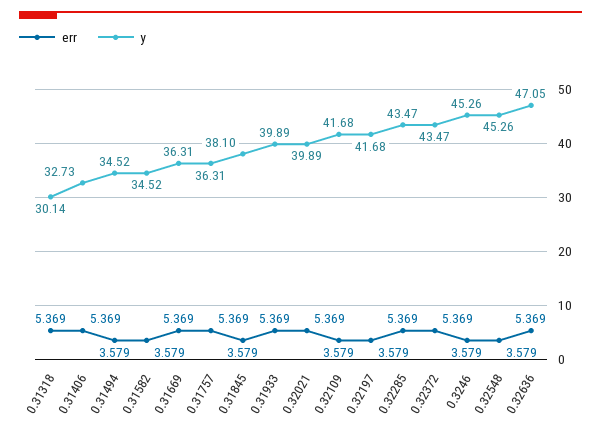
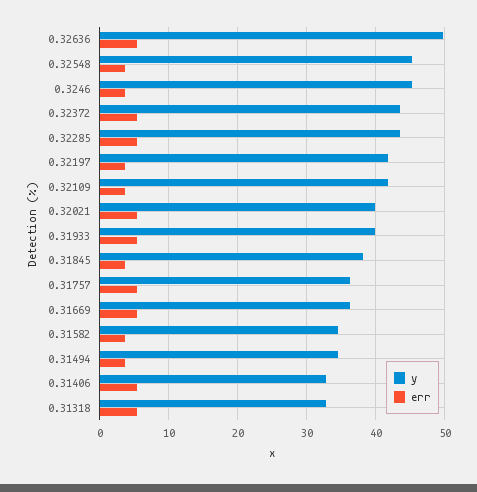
  {
    "err": {
      "0.31318": 5.369,
      "0.31406": 5.369,
      "0.31494": 3.579,
      "0.31582": 3.579,
      "0.31669": 5.369,
      "0.31757": 5.369,
      "0.31845": 3.579,
      "0.31933": 5.369,
      "0.32021": 5.369,
      "0.32109": 3.579,
      "0.32197": 3.579,
      "0.32285": 5.369,
      "0.32372": 5.369,
      "0.3246": 3.579,
      "0.32548": 3.579,
      "0.32636": 5.369
    },
    "y": {
-     "0.31318": 30.14,
+     "0.31318": 33,
      "0.31406": 32.73,
      "0.31494": 34.52,
      "0.31582": 34.52,
      "0.31669": 36.31,
      "0.31757": 36.31,
      "0.31845": 38.1,
      "0.31933": 39.89,
      "0.32021": 39.89,
      "0.32109": 41.68,
      "0.32197": 41.68,
      "0.32285": 43.47,
      "0.32372": 43.47,
      "0.3246": 45.26,
      "0.32548": 45.26,
-     "0.32636": 47.05
+     "0.32636": 50
    }
  }

